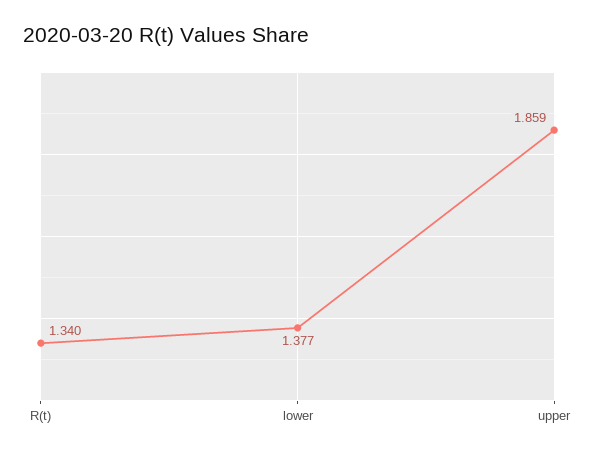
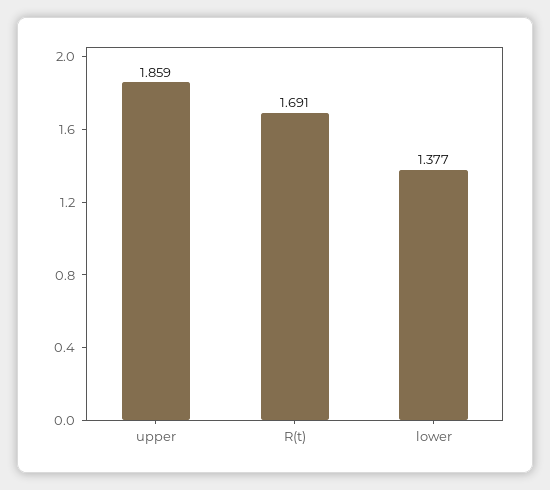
  {
-   "R(t)": 1.34,
+   "R(t)": 1.691,
    "lower": 1.377,
    "upper": 1.859
  }

